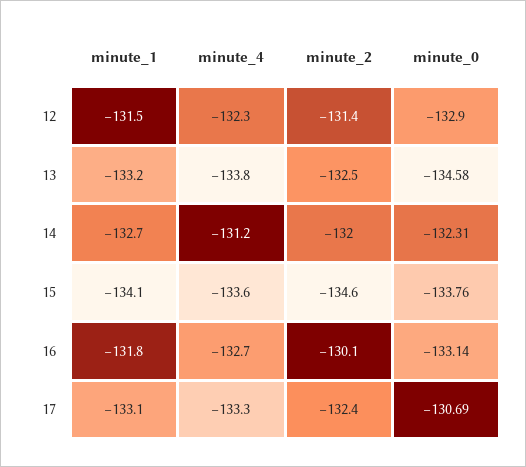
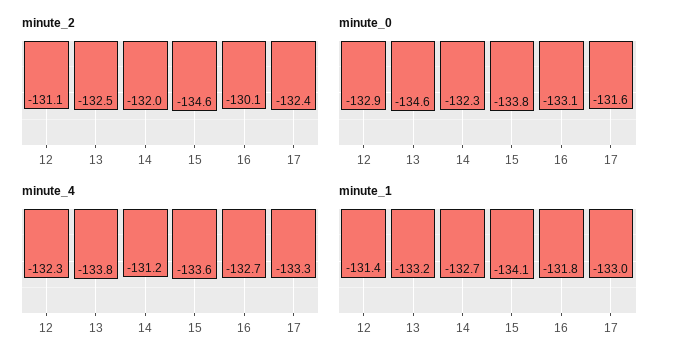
  {
    "minute_1": {
-     "12": -131.5,
+     "12": -131.4,
      "13": -133.2,
      "14": -132.7,
      "15": -134.1,
      "16": -131.8,
-     "17": -133.1
+     "17": -133
    },
    "minute_4": {
      "12": -132.3,
      "13": -133.8,
      "14": -131.2,
      "15": -133.6,
      "16": -132.7,
      "17": -133.3
    },
    "minute_2": {
-     "12": -131.4,
+     "12": -131.1,
      "13": -132.5,
      "14": -132,
      "15": -134.6,
      "16": -130.1,
      "17": -132.4
    },
    "minute_0": {
      "12": -132.9,
      "13": -134.58,
      "14": -132.31,
      "15": -133.76,
      "16": -133.14,
-     "17": -130.69
+     "17": -131.6
    }
  }

